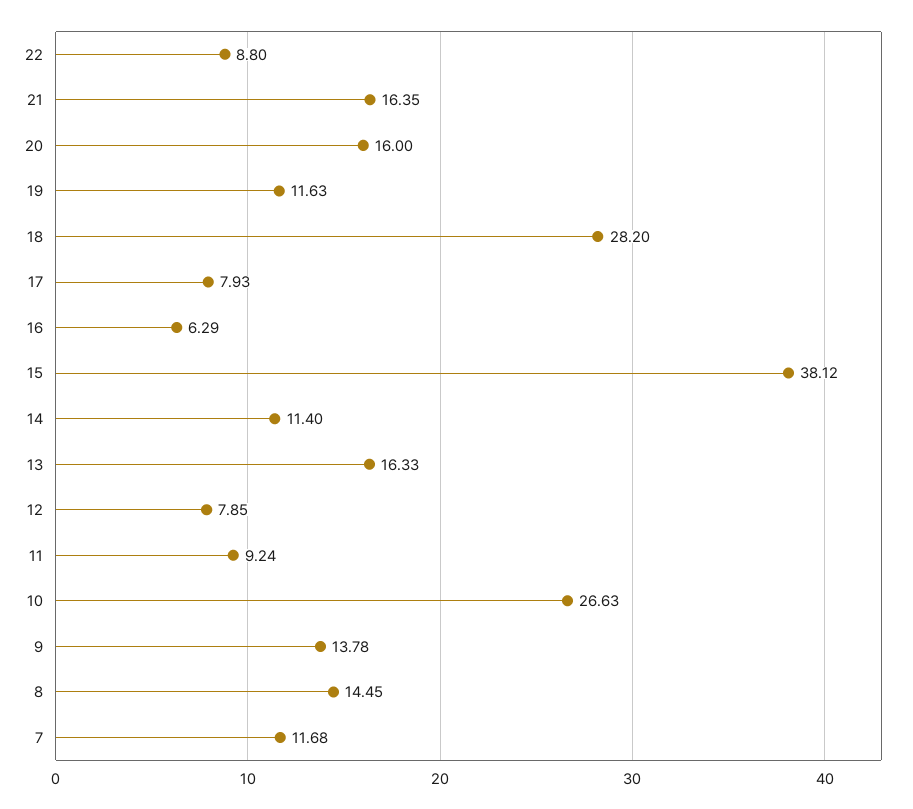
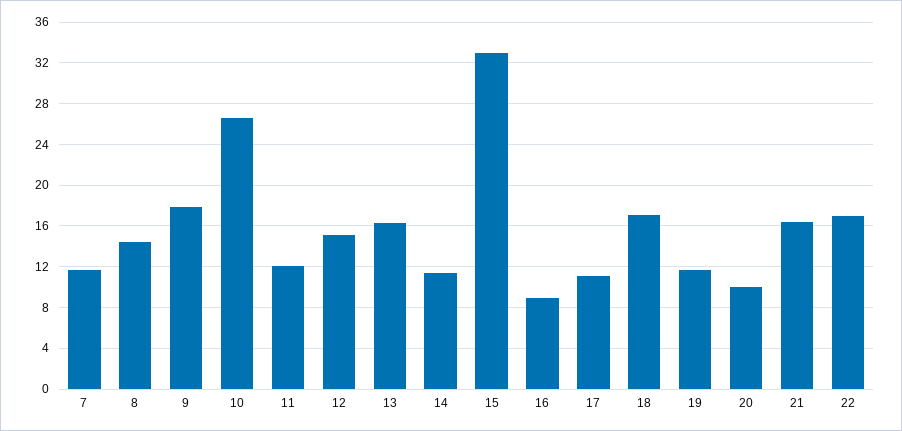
  {
-   "22": 8.8,
+   "22": 17,
    "21": 16.35,
-   "20": 16,
+   "20": 10,
    "19": 11.63,
-   "18": 28.2,
+   "18": 17,
-   "17": 7.93,
+   "17": 11,
-   "16": 6.29,
+   "16": 9,
-   "15": 38.12,
+   "15": 33,
    "14": 11.4,
    "13": 16.33,
-   "12": 7.85,
+   "12": 15,
-   "11": 9.24,
+   "11": 12,
    "10": 26.63,
-   "9": 13.78,
+   "9": 18,
    "8": 14.45,
    "7": 11.68
  }

